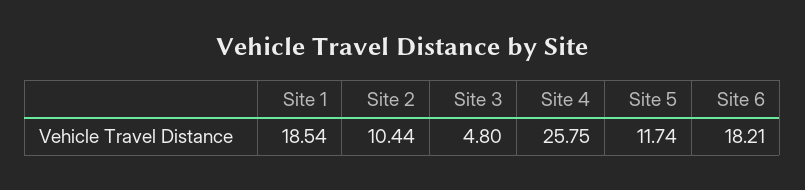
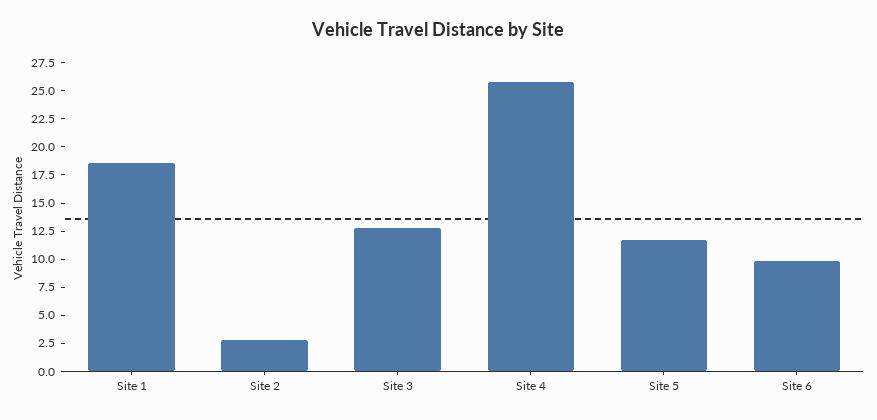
  {
    "Site 1": 18.54,
-   "Site 2": 10.44,
+   "Site 2": 2.5,
-   "Site 3": 4.8,
+   "Site 3": 12.5,
    "Site 4": 25.75,
    "Site 5": 11.74,
-   "Site 6": 18.21
+   "Site 6": 10
  }

